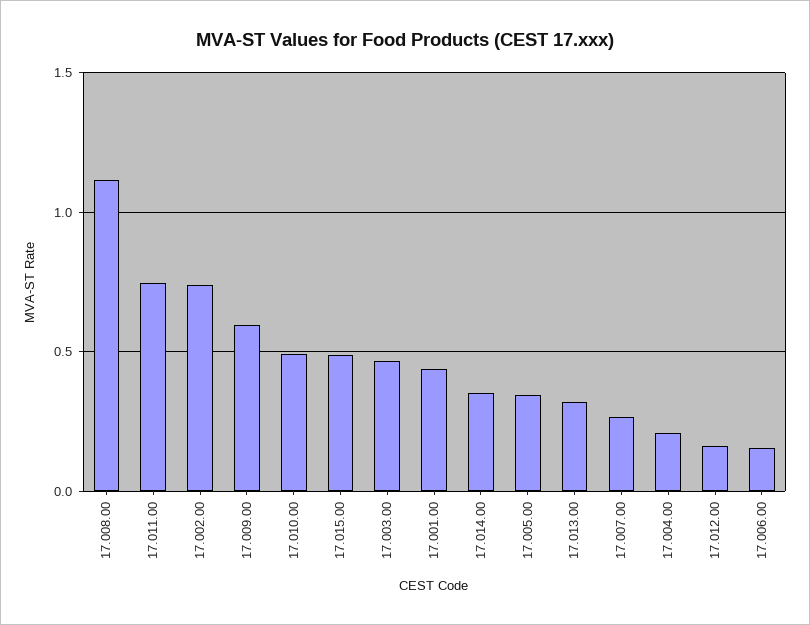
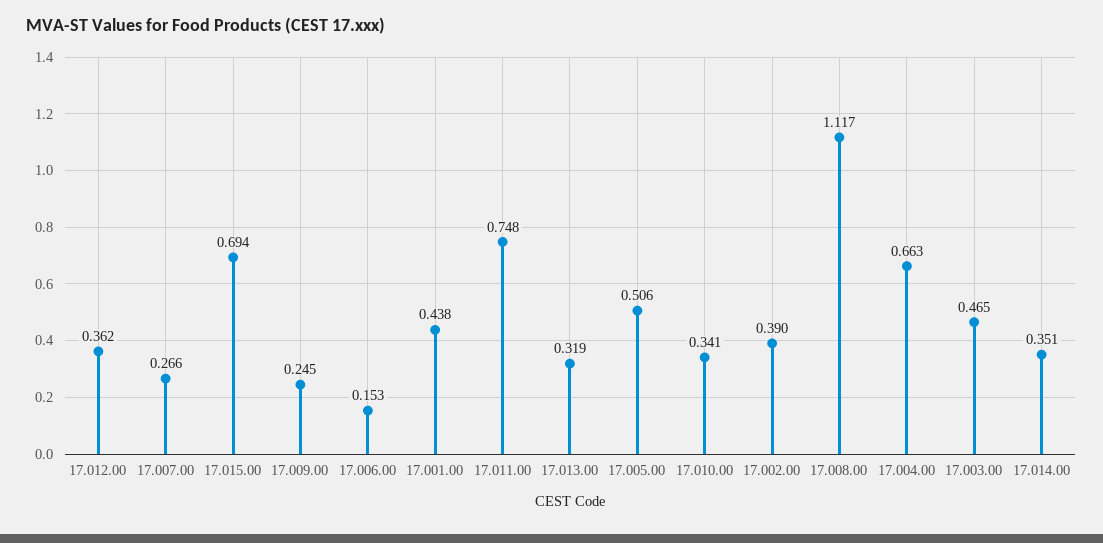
  {
    "17.008.00": 1.117,
    "17.011.00": 0.748,
-   "17.002.00": 0.75,
+   "17.002.00": 0.39,
-   "17.009.00": 0.6,
+   "17.009.00": 0.245,
-   "17.010.00": 0.5,
+   "17.010.00": 0.341,
-   "17.015.00": 0.5,
+   "17.015.00": 0.694,
    "17.003.00": 0.465,
    "17.001.00": 0.438,
    "17.014.00": 0.351,
-   "17.005.00": 0.35,
+   "17.005.00": 0.506,
    "17.013.00": 0.319,
    "17.007.00": 0.266,
-   "17.004.00": 0.2,
+   "17.004.00": 0.663,
-   "17.012.00": 0.15,
+   "17.012.00": 0.362,
    "17.006.00": 0.153
  }

